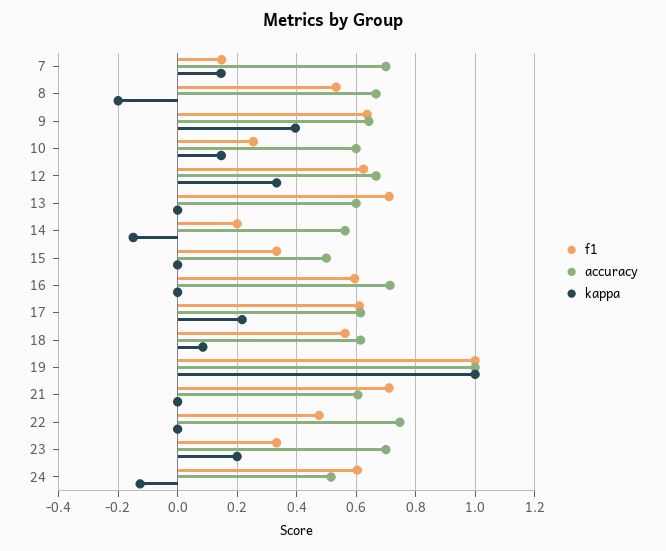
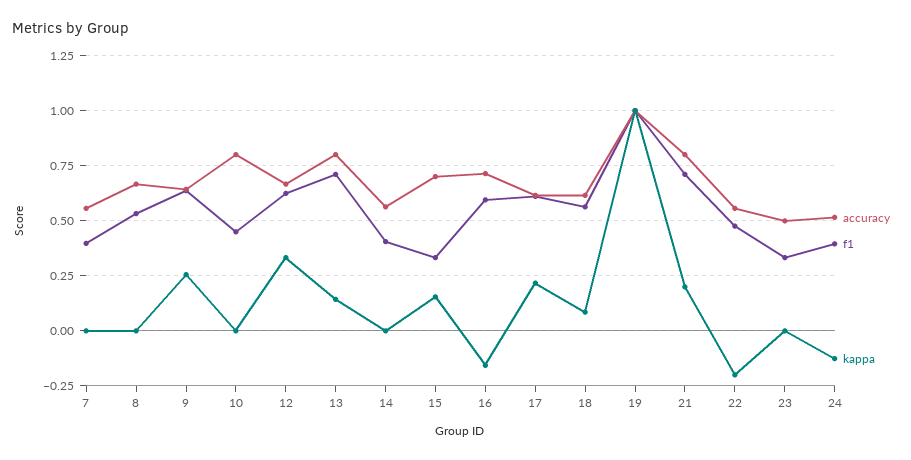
  {
    "f1": {
-     "7": 0.15,
+     "7": 0.4,
      "8": 0.525,
      "9": 0.625,
-     "10": 0.25,
+     "10": 0.45,
      "12": 0.625,
      "13": 0.7,
-     "14": 0.2,
+     "14": 0.4,
      "15": 0.325,
      "16": 0.6,
      "17": 0.6,
      "18": 0.575,
      "19": 1,
      "21": 0.7,
      "22": 0.475,
      "23": 0.325,
-     "24": 0.6
+     "24": 0.4
    },
    "accuracy": {
-     "7": 0.7,
+     "7": 0.55,
      "8": 0.675,
      "9": 0.65,
-     "10": 0.6,
+     "10": 0.8,
      "12": 0.675,
-     "13": 0.6,
+     "13": 0.8,
      "14": 0.575,
-     "15": 0.5,
+     "15": 0.7,
      "16": 0.725,
      "17": 0.625,
      "18": 0.625,
      "19": 1,
-     "21": 0.6,
+     "21": 0.8,
-     "22": 0.75,
+     "22": 0.55,
-     "23": 0.7,
+     "23": 0.5,
      "24": 0.525
    },
    "kappa": {
-     "7": 0.15,
+     "7": 0,
-     "8": -0.2,
+     "8": 0,
-     "9": 0.4,
+     "9": 0.25,
-     "10": 0.15,
+     "10": 0,
      "12": 0.325,
-     "13": 0,
+     "13": 0.15,
-     "14": -0.15,
+     "14": 0,
-     "15": 0,
+     "15": 0.15,
-     "16": 0,
+     "16": -0.15,
      "17": 0.225,
      "18": 0.075,
      "19": 1,
-     "21": 0,
+     "21": 0.2,
-     "22": 0,
+     "22": -0.2,
-     "23": 0.2,
+     "23": 0,
      "24": -0.125
    }
  }

